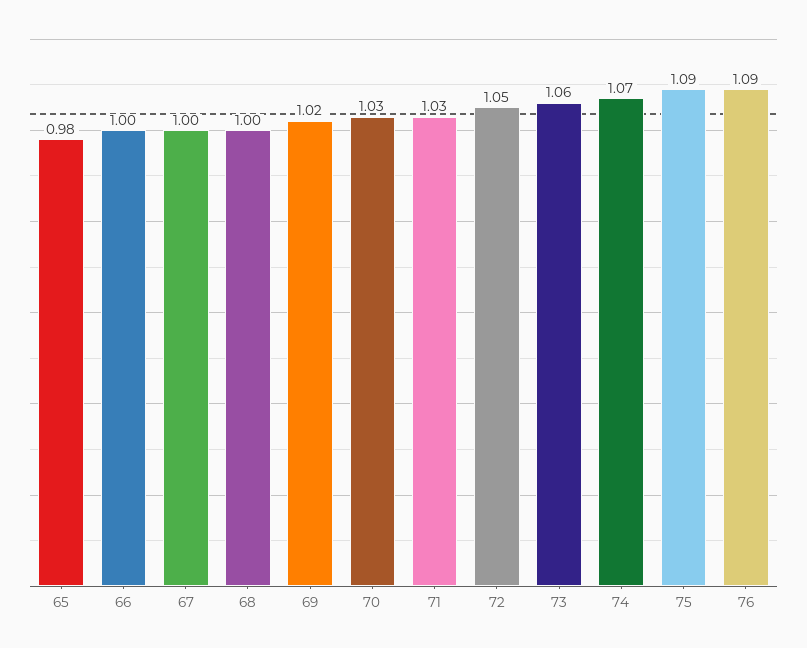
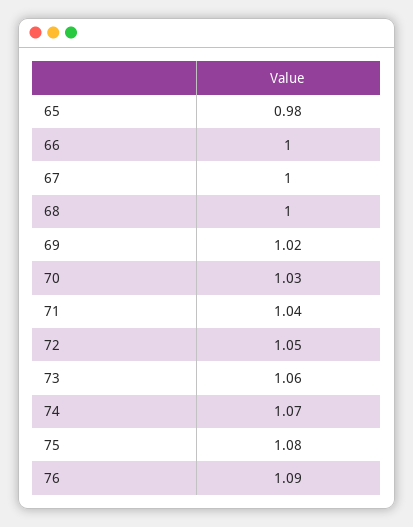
  {
    "65": 0.98,
    "66": 1,
    "67": 1,
    "68": 1,
    "69": 1.02,
    "70": 1.03,
-   "71": 1.03,
+   "71": 1.04,
    "72": 1.05,
    "73": 1.06,
    "74": 1.07,
-   "75": 1.09,
+   "75": 1.08,
    "76": 1.09
  }

